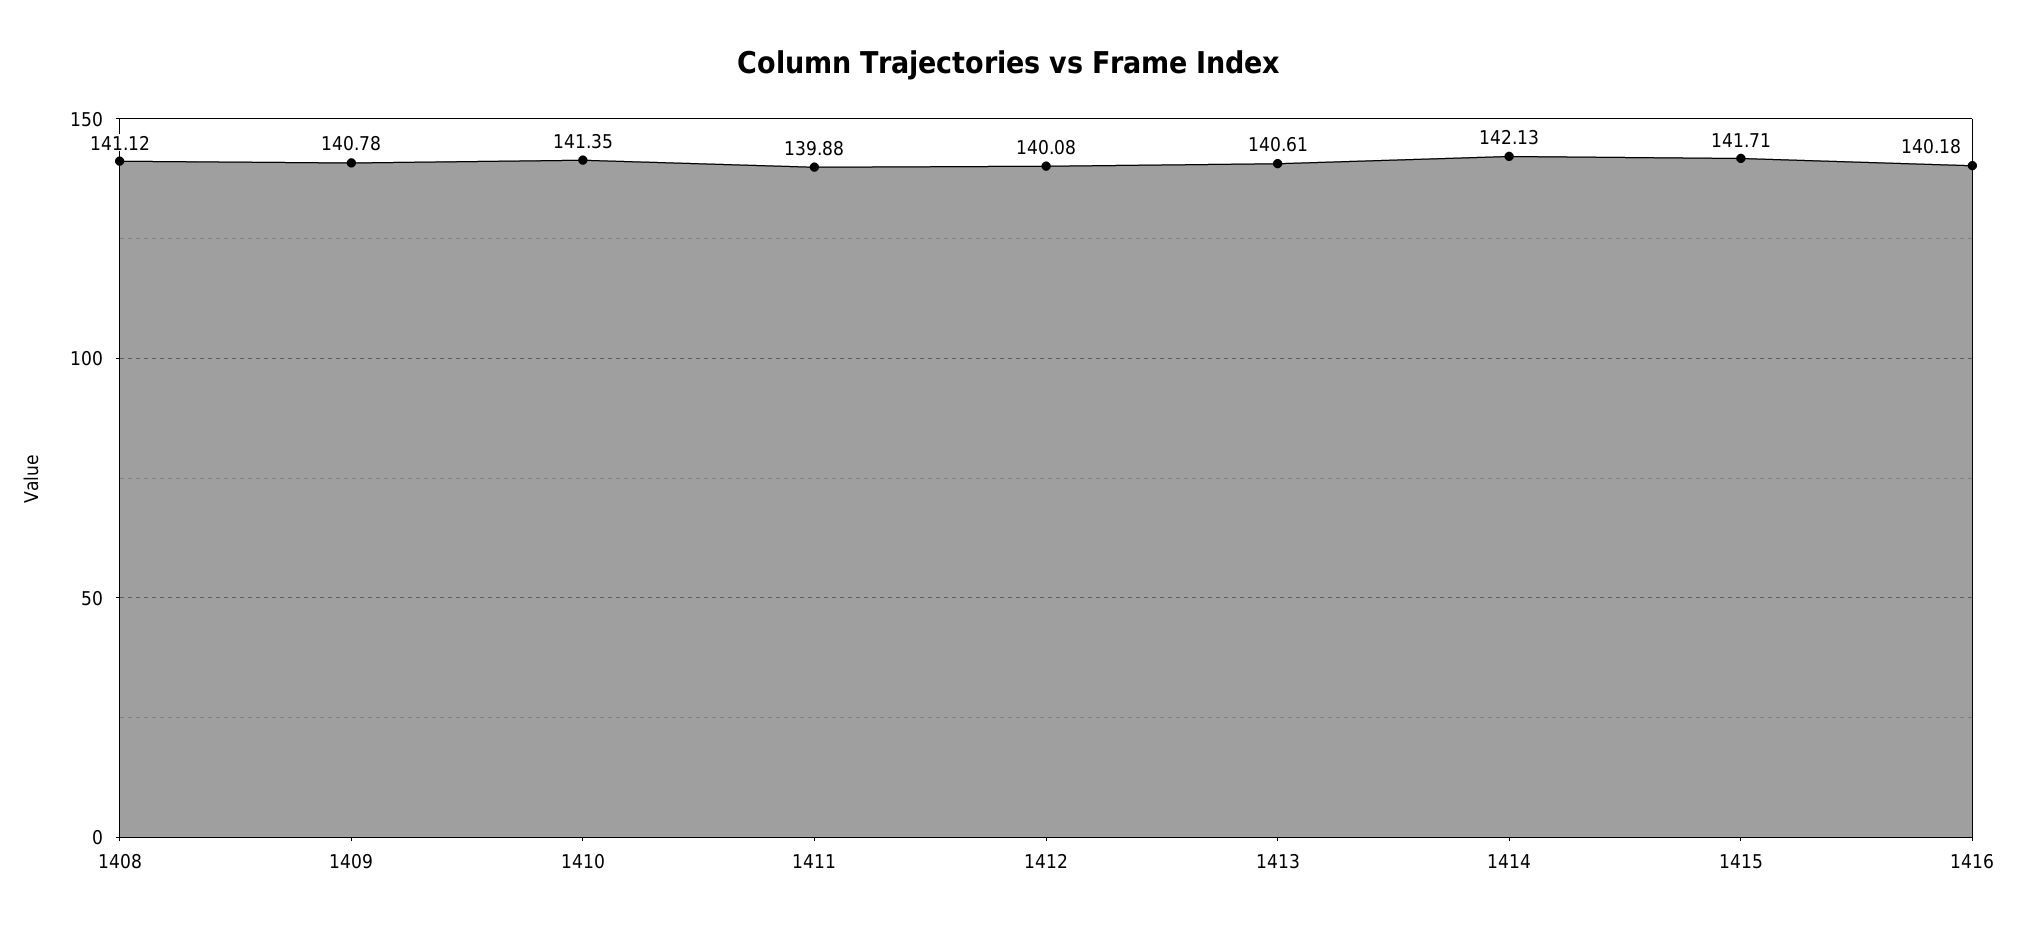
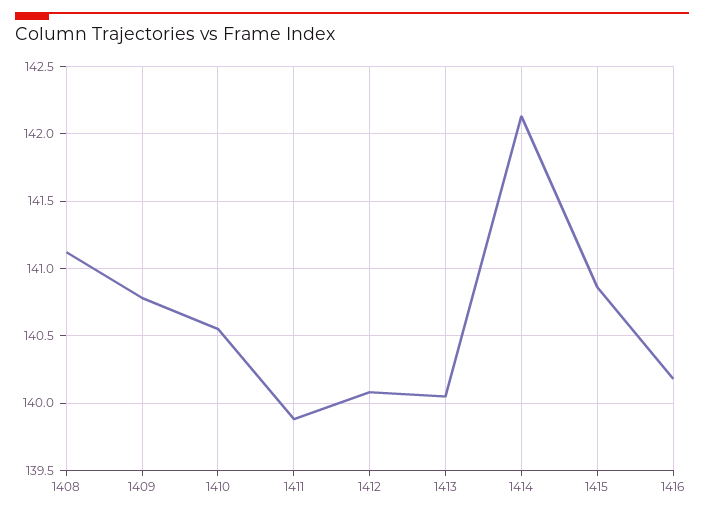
  {
    "1408": 141.12,
    "1409": 140.78,
-   "1410": 141.35,
+   "1410": 140.55,
    "1411": 139.88,
    "1412": 140.08,
-   "1413": 140.61,
+   "1413": 140.05,
    "1414": 142.13,
-   "1415": 141.71,
+   "1415": 140.85,
    "1416": 140.18
  }

